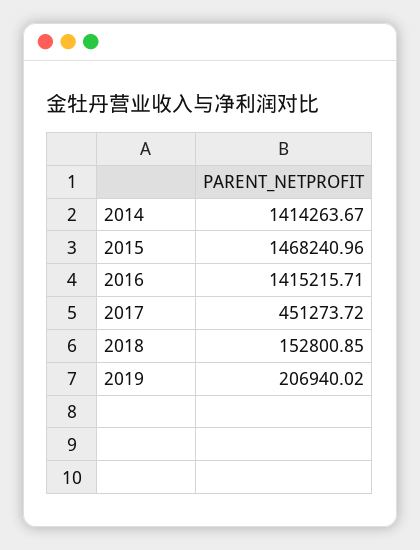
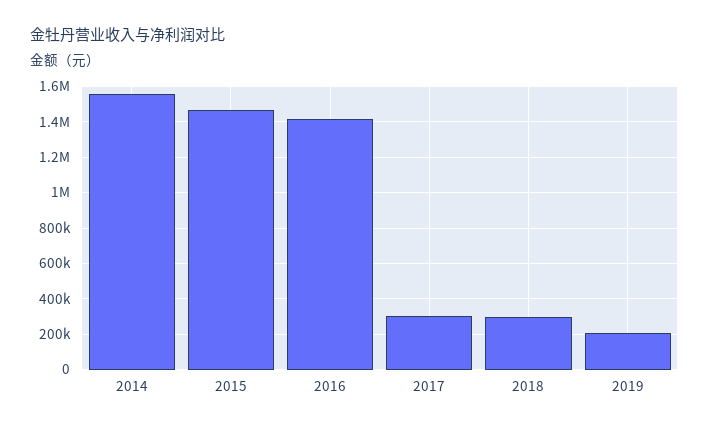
  {
-   "2014": 1414263.67,
+   "2014": 1550000,
    "2015": 1468240.96,
    "2016": 1415215.71,
-   "2017": 451273.72,
+   "2017": 300000,
-   "2018": 152800.85,
+   "2018": 300000,
    "2019": 206940.02
  }

